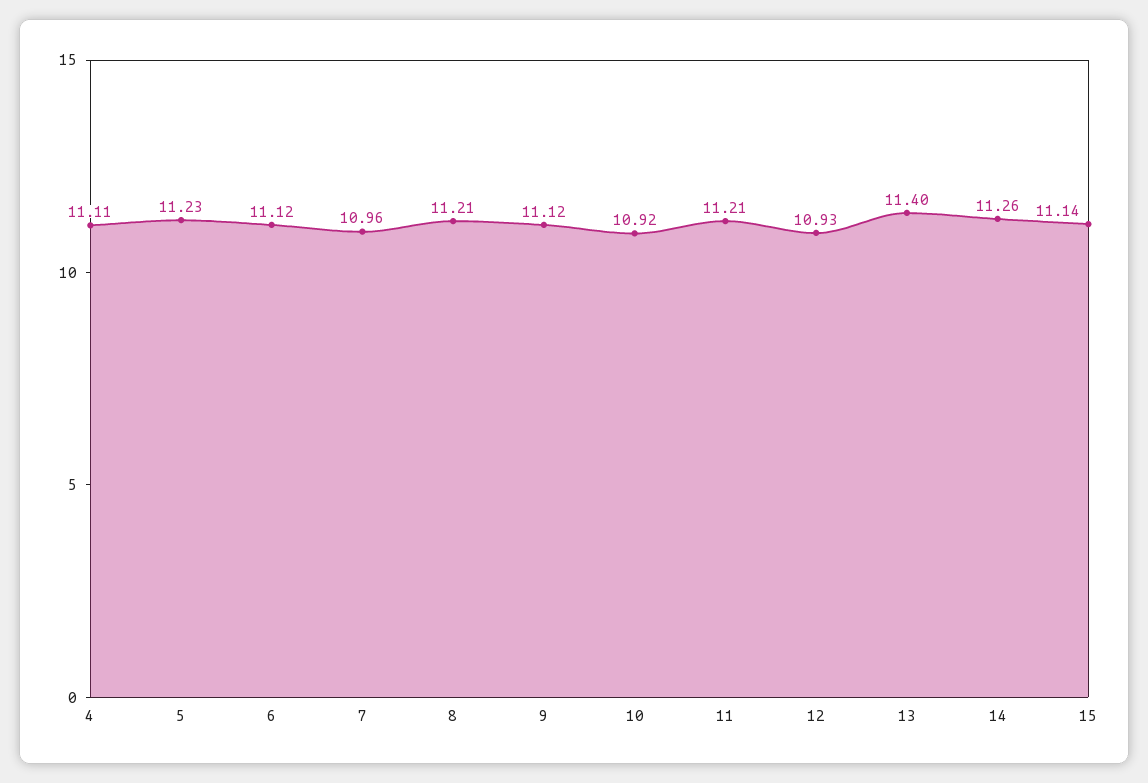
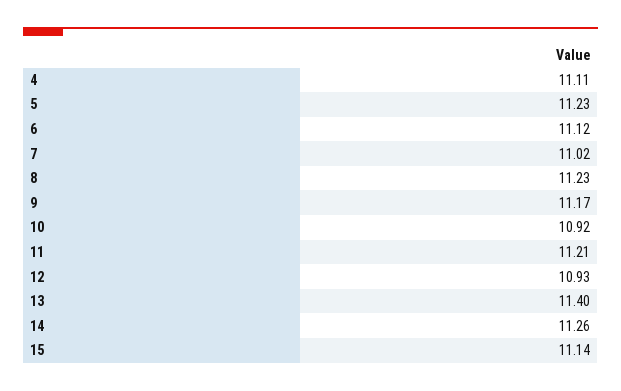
  {
    "4": 11.11,
    "5": 11.23,
    "6": 11.12,
-   "7": 10.96,
+   "7": 11.02,
-   "8": 11.21,
+   "8": 11.23,
-   "9": 11.12,
+   "9": 11.17,
    "10": 10.92,
    "11": 11.21,
    "12": 10.93,
    "13": 11.4,
    "14": 11.26,
    "15": 11.14
  }

